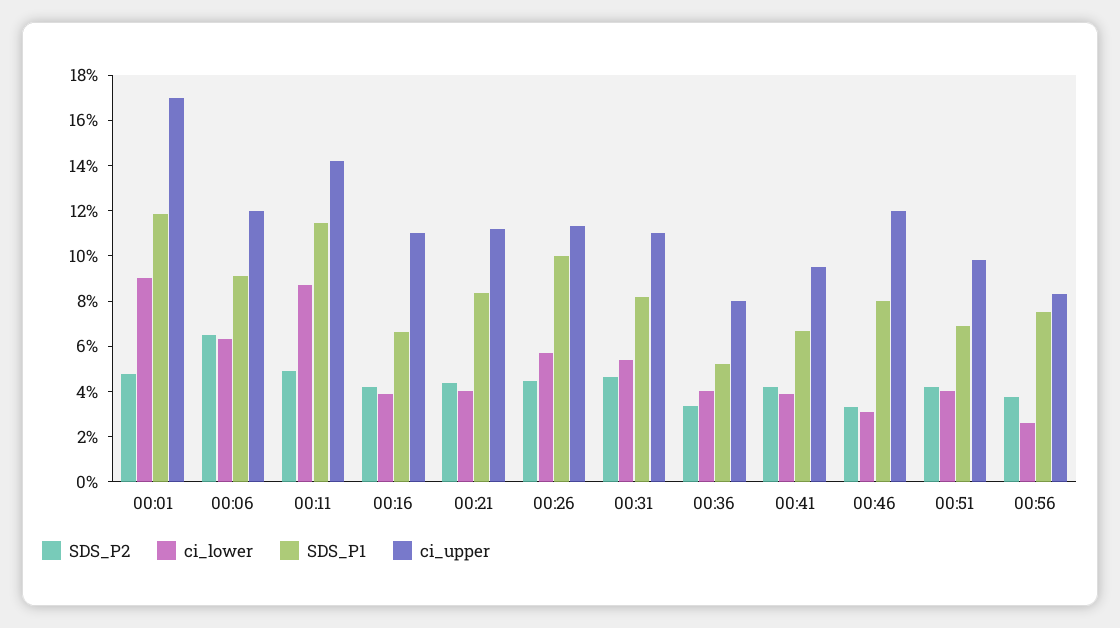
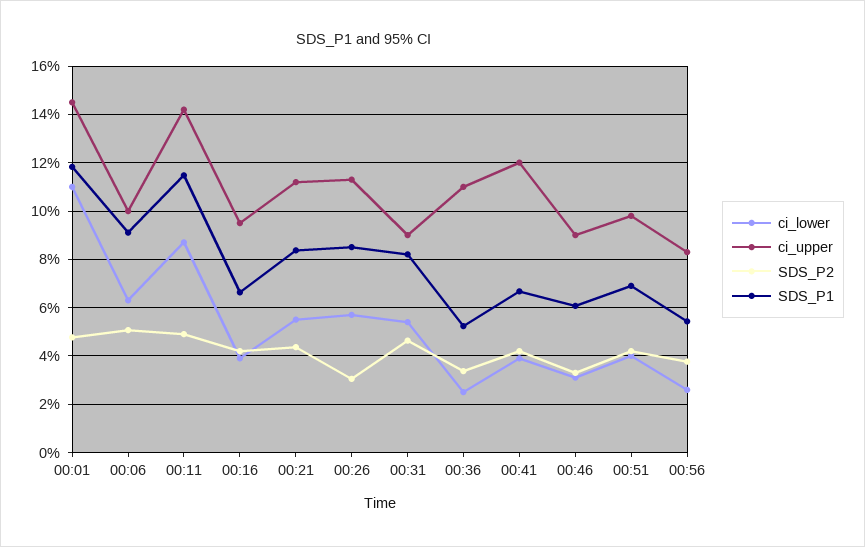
  {
    "SDS_P2": {
      "00:01": 4.75,
-     "00:06": 6.5,
+     "00:06": 5,
      "00:11": 5,
      "00:16": 4.25,
      "00:21": 4.25,
-     "00:26": 4.5,
+     "00:26": 3,
      "00:31": 4.75,
      "00:36": 3.25,
      "00:41": 4.25,
      "00:46": 3.25,
      "00:51": 4.25,
      "00:56": 3.75
    },
    "ci_lower": {
-     "00:01": 9,
+     "00:01": 11,
      "00:06": 6.25,
      "00:11": 8.75,
      "00:16": 4,
-     "00:21": 4,
+     "00:21": 5.5,
      "00:26": 5.75,
      "00:31": 5.5,
-     "00:36": 4,
+     "00:36": 2.5,
      "00:41": 4,
      "00:46": 3,
      "00:51": 4,
      "00:56": 2.5
    },
    "SDS_P1": {
      "00:01": 11.75,
      "00:06": 9,
      "00:11": 11.5,
      "00:16": 6.75,
      "00:21": 8.25,
-     "00:26": 10,
+     "00:26": 8.5,
      "00:31": 8.25,
      "00:36": 5.25,
      "00:41": 6.75,
-     "00:46": 8,
+     "00:46": 6,
      "00:51": 7,
-     "00:56": 7.5
+     "00:56": 5.5
    },
    "ci_upper": {
-     "00:01": 17,
+     "00:01": 14.5,
-     "00:06": 12,
+     "00:06": 10,
      "00:11": 14.25,
-     "00:16": 11,
+     "00:16": 9.5,
      "00:21": 11.25,
      "00:26": 11.25,
-     "00:31": 11,
+     "00:31": 9,
-     "00:36": 8,
+     "00:36": 11,
-     "00:41": 9.5,
+     "00:41": 12,
-     "00:46": 12,
+     "00:46": 9,
      "00:51": 9.75,
      "00:56": 8.25
    }
  }

